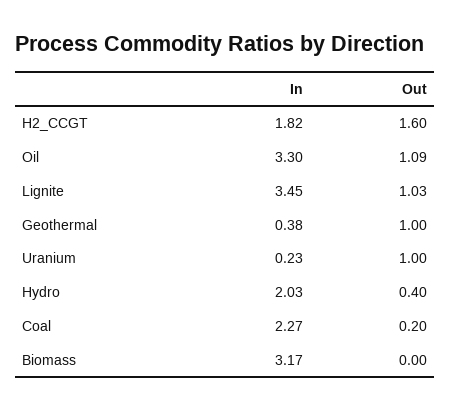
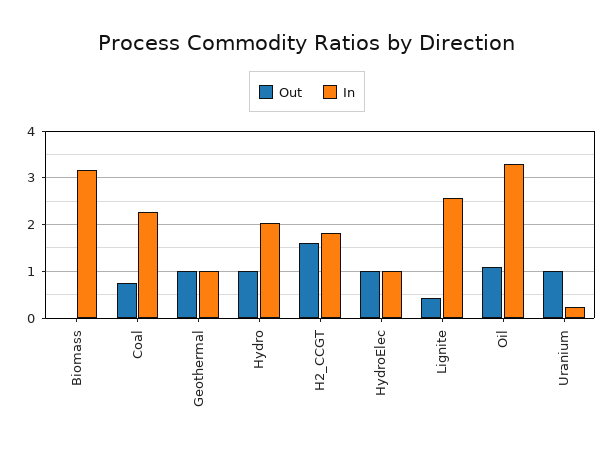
  {
    "In": {
      "H2_CCGT": 1.82,
      "Oil": 3.3,
-     "Lignite": 3.45,
+     "Lignite": 2.6,
-     "Geothermal": 0.38,
+     "Geothermal": 1,
      "Uranium": 0.23,
      "Hydro": 2.03,
      "Coal": 2.27,
-     "Biomass": 3.17
+     "Biomass": 3.17,
+     "HydroElec": 1
    },
    "Out": {
      "H2_CCGT": 1.6,
      "Oil": 1.09,
-     "Lignite": 1.03,
+     "Lignite": 0.4,
      "Geothermal": 1,
      "Uranium": 1,
-     "Hydro": 0.4,
+     "Hydro": 1,
-     "Coal": 0.2,
+     "Coal": 0.8,
-     "Biomass": 0
+     "Biomass": 0,
+     "HydroElec": 1
    }
  }

